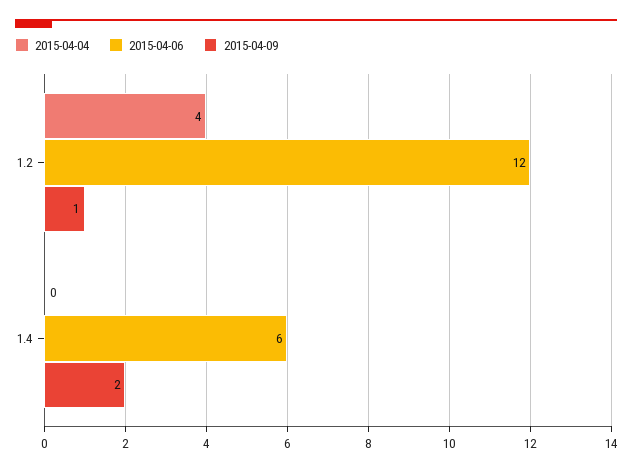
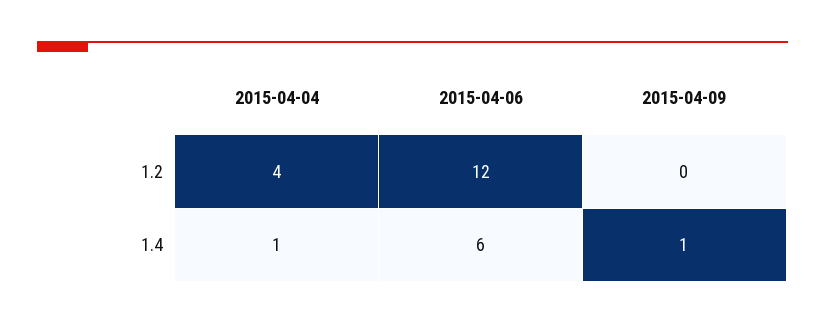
  {
    "2015-04-04": {
      "1.2": 4,
-     "1.4": 0
+     "1.4": 1
    },
    "2015-04-06": {
      "1.2": 12,
      "1.4": 6
    },
    "2015-04-09": {
-     "1.2": 1,
+     "1.2": 0,
-     "1.4": 2
+     "1.4": 1
    }
  }

